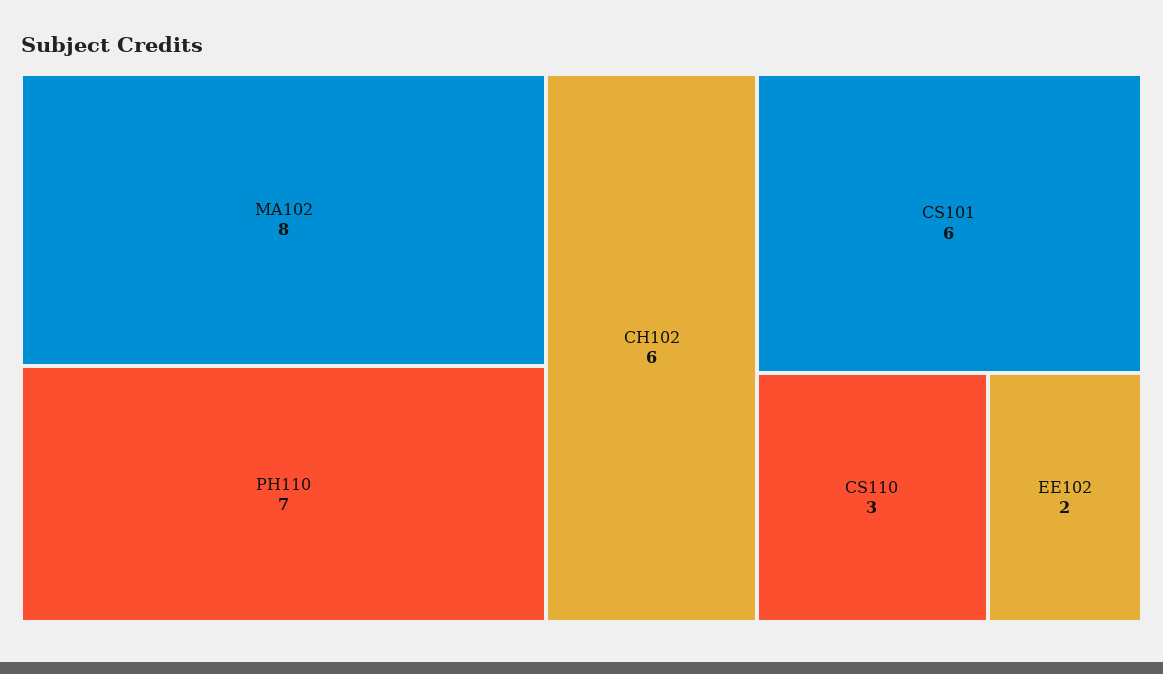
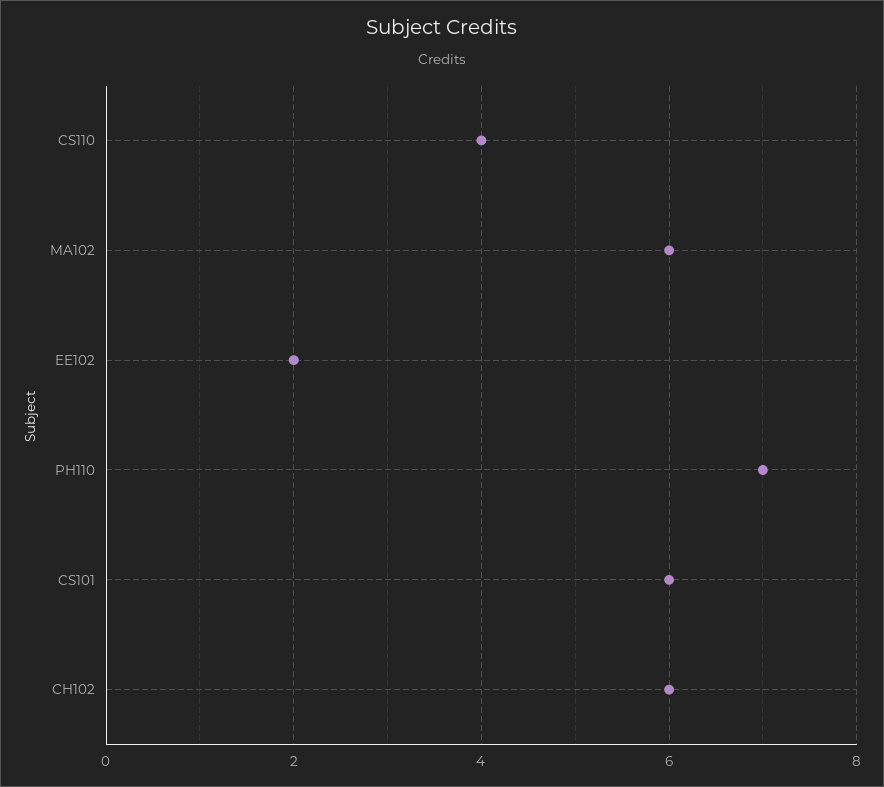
  {
-   "MA102": 8,
+   "MA102": 6,
    "PH110": 7,
    "CH102": 6,
    "CS101": 6,
-   "CS110": 3,
+   "CS110": 4,
    "EE102": 2
  }

